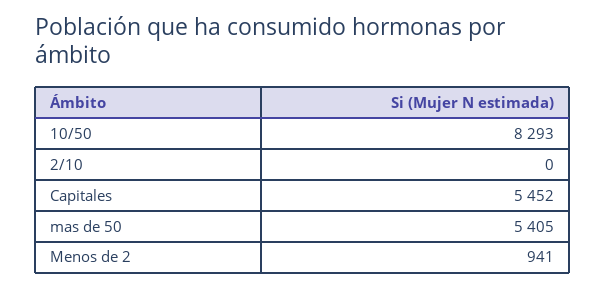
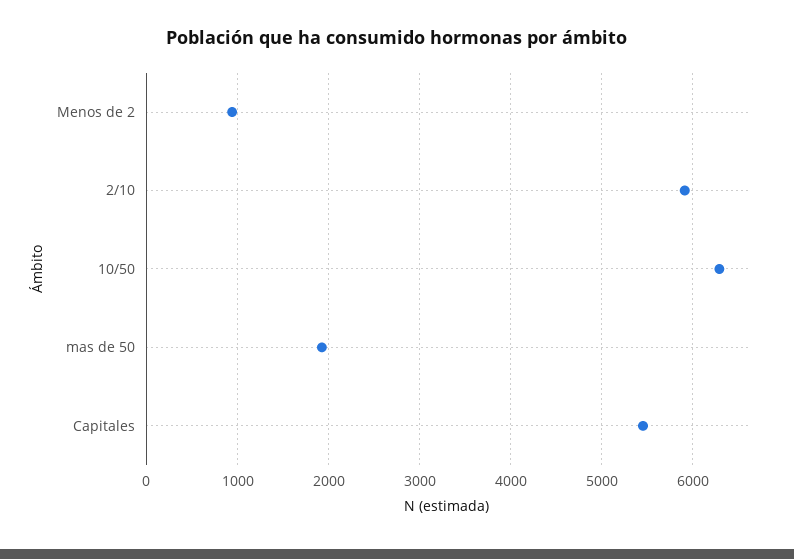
  {
-   "10/50": 8293,
+   "10/50": 6300,
-   "2/10": 0,
+   "2/10": 5900,
    "Capitales": 5452,
-   "mas de 50": 5405,
+   "mas de 50": 1900,
    "Menos de 2": 941
  }

